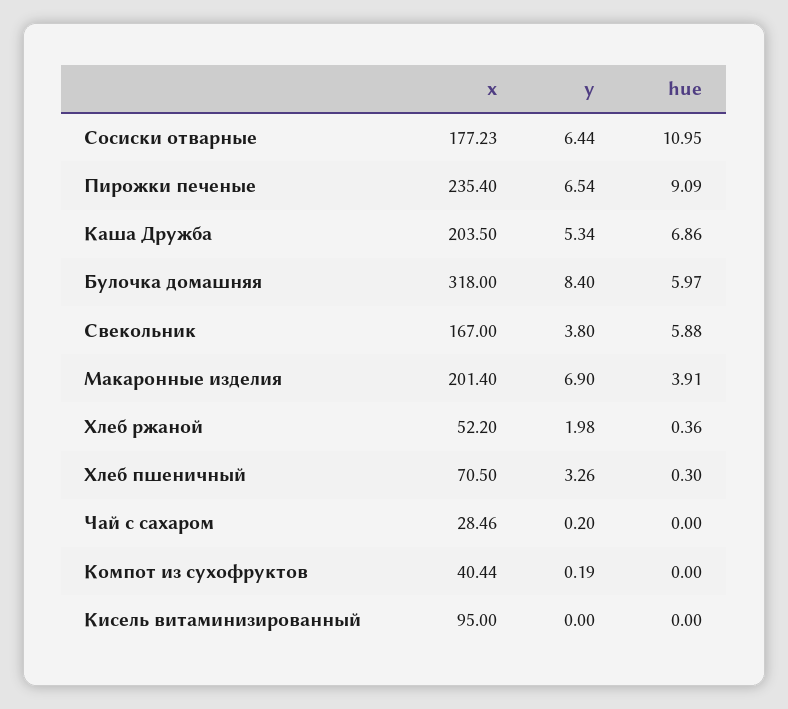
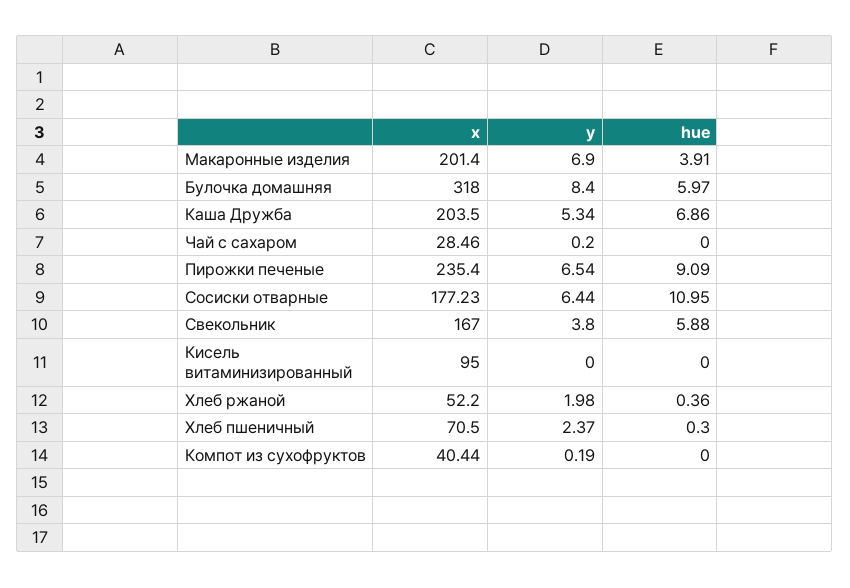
  {
    "x": {
      "Сосиски отварные": 177.23,
      "Пирожки печеные": 235.4,
      "Каша Дружба": 203.5,
      "Булочка домашняя": 318,
      "Свекольник": 167,
      "Макаронные изделия": 201.4,
      "Хлеб ржаной": 52.2,
      "Хлеб пшеничный": 70.5,
      "Чай с сахаром": 28.46,
      "Компот из сухофруктов": 40.44,
      "Кисель витаминизированный": 95
    },
    "y": {
      "Сосиски отварные": 6.44,
      "Пирожки печеные": 6.54,
      "Каша Дружба": 5.34,
      "Булочка домашняя": 8.4,
      "Свекольник": 3.8,
      "Макаронные изделия": 6.9,
      "Хлеб ржаной": 1.98,
-     "Хлеб пшеничный": 3.26,
+     "Хлеб пшеничный": 2.37,
      "Чай с сахаром": 0.2,
      "Компот из сухофруктов": 0.19,
      "Кисель витаминизированный": 0
    },
    "hue": {
      "Сосиски отварные": 10.95,
      "Пирожки печеные": 9.09,
      "Каша Дружба": 6.86,
      "Булочка домашняя": 5.97,
      "Свекольник": 5.88,
      "Макаронные изделия": 3.91,
      "Хлеб ржаной": 0.36,
      "Хлеб пшеничный": 0.3,
      "Чай с сахаром": 0,
      "Компот из сухофруктов": 0,
      "Кисель витаминизированный": 0
    }
  }

